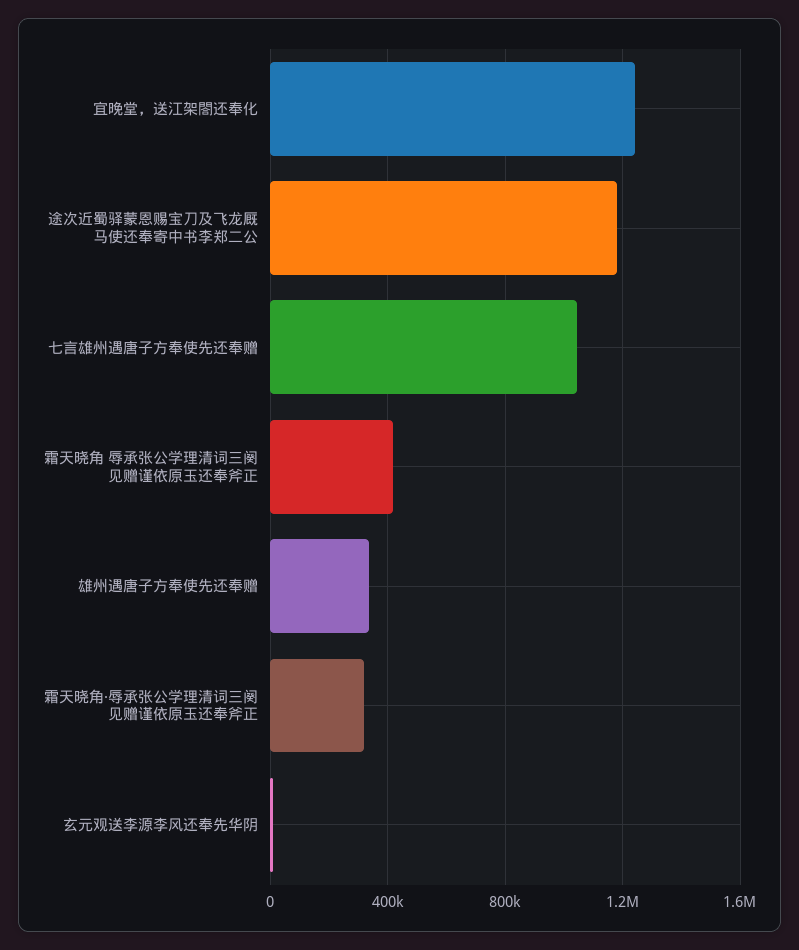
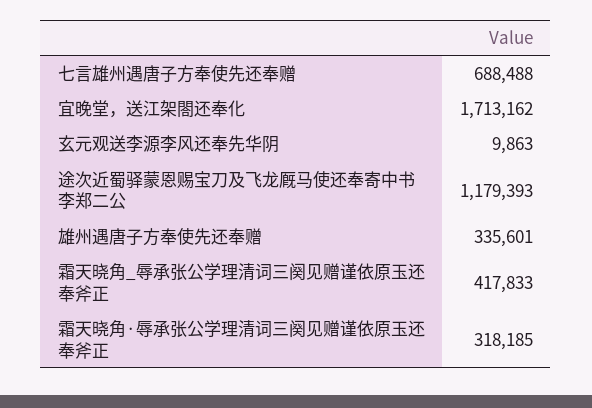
  {
-   "宜晚堂，送江架閤还奉化": 1250000,
+   "宜晚堂，送江架閤还奉化": 1713162,
    "途次近蜀驿蒙恩赐宝刀及飞龙厩马使还奉寄中书李郑二公": 1179393,
-   "七言雄州遇唐子方奉使先还奉赠": 1050000,
+   "七言雄州遇唐子方奉使先还奉赠": 688488,
    "霜天晓角 辱承张公学理清词三阕见赠谨依原玉还奉斧正": 417833,
    "雄州遇唐子方奉使先还奉赠": 335601,
    "霜天晓角·辱承张公学理清词三阕见赠谨依原玉还奉斧正": 318185,
    "玄元观送李源李风还奉先华阴": 9863
  }

